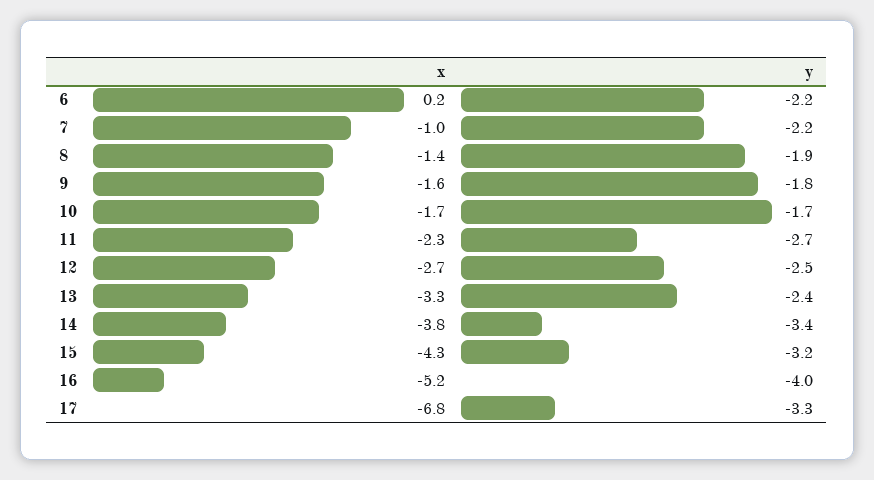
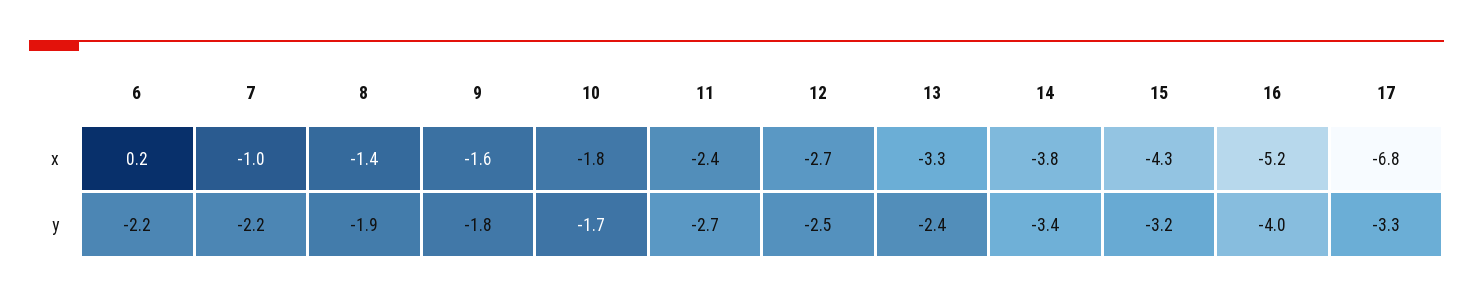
  {
    "x": {
      "6": 0.2,
      "7": -1,
      "8": -1.4,
      "9": -1.6,
-     "10": -1.7,
+     "10": -1.8,
-     "11": -2.3,
+     "11": -2.4,
      "12": -2.7,
      "13": -3.3,
      "14": -3.8,
      "15": -4.3,
      "16": -5.2,
      "17": -6.8
    },
    "y": {
      "6": -2.2,
      "7": -2.2,
      "8": -1.9,
      "9": -1.8,
      "10": -1.7,
      "11": -2.7,
      "12": -2.5,
      "13": -2.4,
      "14": -3.4,
      "15": -3.2,
      "16": -4,
      "17": -3.3
    }
  }

